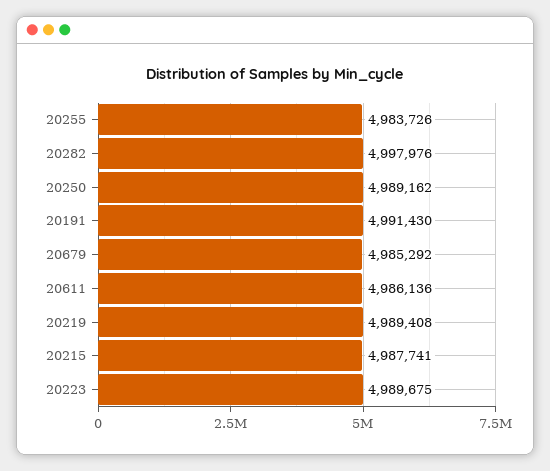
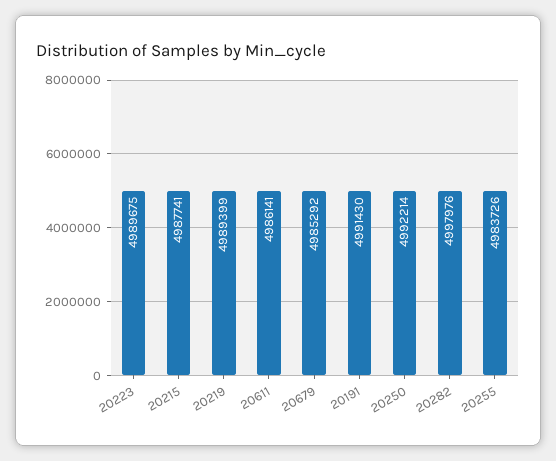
  {
    "20255": 4983726,
    "20282": 4997976,
-   "20250": 4989162,
+   "20250": 4992214,
    "20191": 4991430,
    "20679": 4985292,
-   "20611": 4986136,
+   "20611": 4986141,
-   "20219": 4989408,
+   "20219": 4989399,
    "20215": 4987741,
    "20223": 4989675
  }

